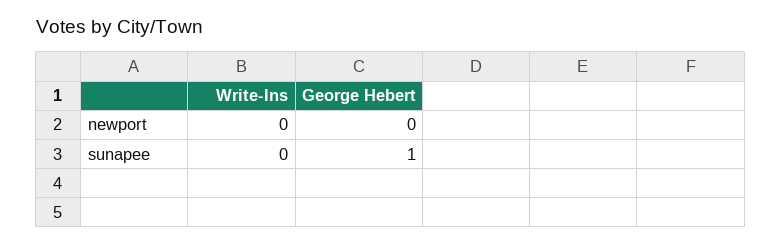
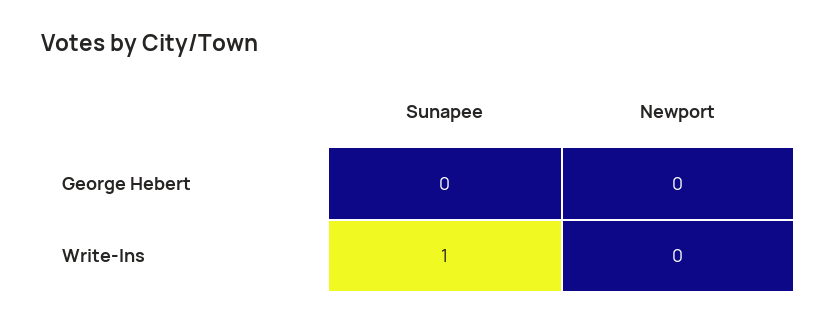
  {
    "Write-Ins": {
      "newport": 0,
-     "sunapee": 0
+     "sunapee": 1
    },
    "George Hebert": {
      "newport": 0,
-     "sunapee": 1
+     "sunapee": 0
    }
  }

